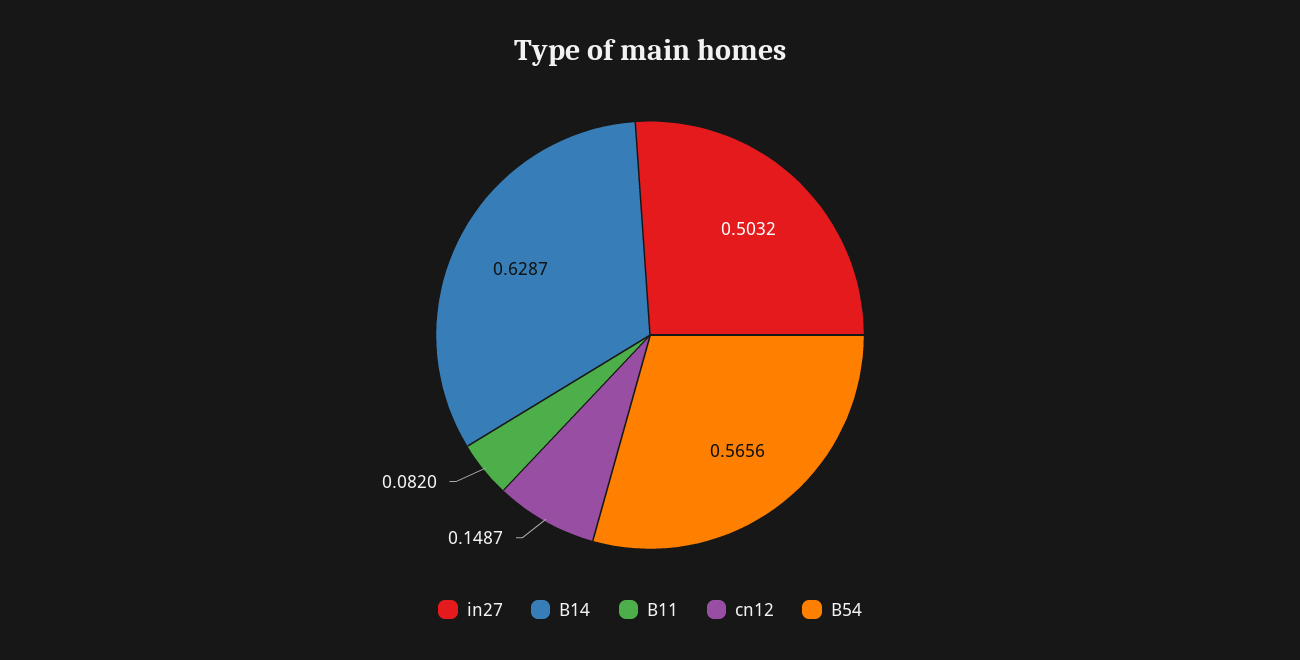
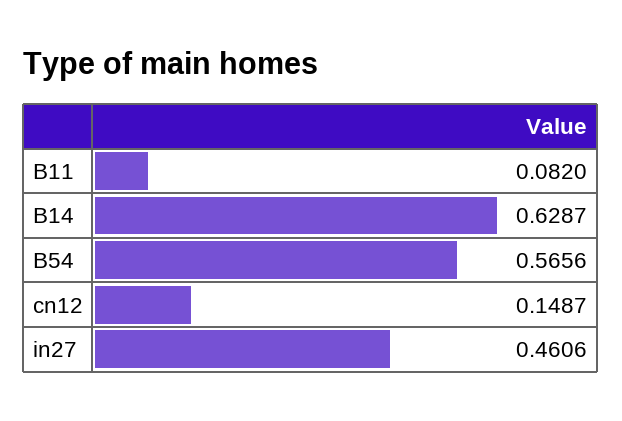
  {
-   "in27": 0.5032,
+   "in27": 0.4606,
    "B14": 0.6287,
    "B11": 0.082,
    "cn12": 0.1487,
    "B54": 0.5656
  }

